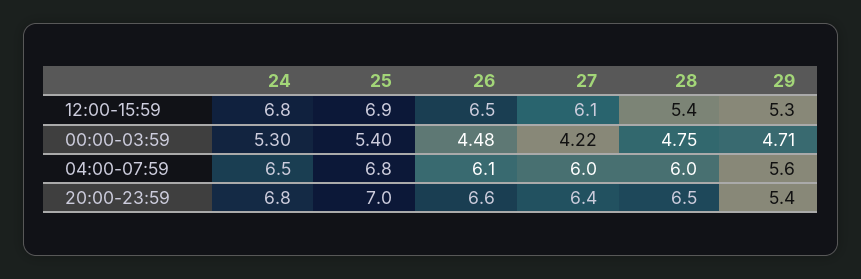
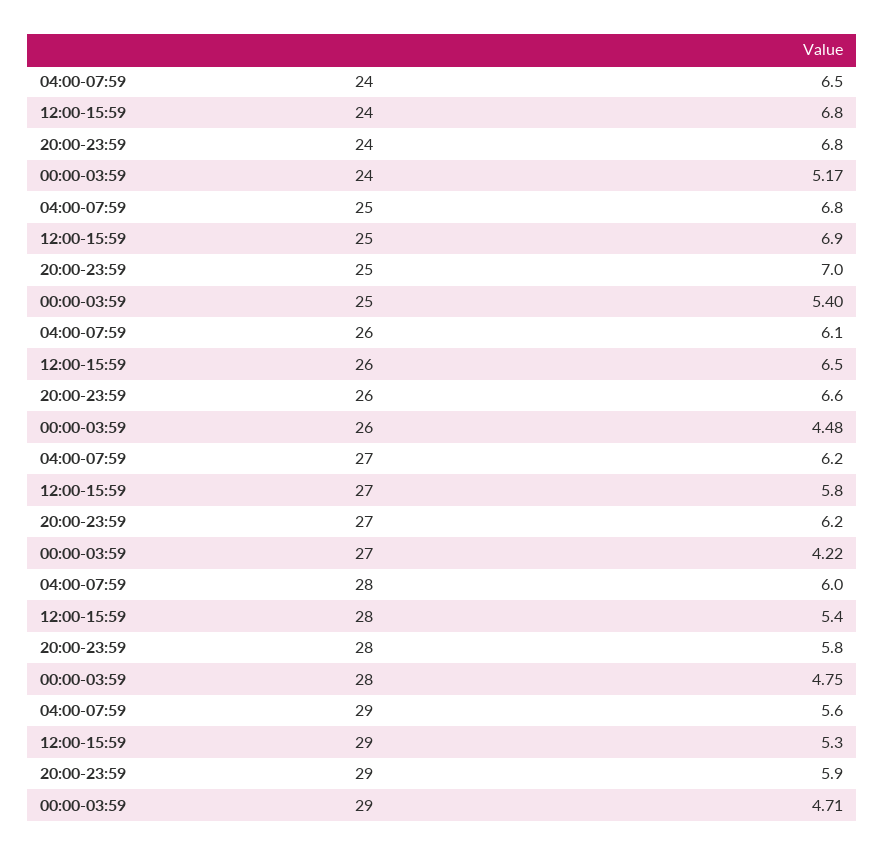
  {
    "24": {
      "12:00-15:59": 6.8,
-     "00:00-03:59": 5.3,
+     "00:00-03:59": 5.17,
      "04:00-07:59": 6.5,
      "20:00-23:59": 6.8
    },
    "25": {
      "12:00-15:59": 6.9,
      "00:00-03:59": 5.4,
      "04:00-07:59": 6.8,
      "20:00-23:59": 7
    },
    "26": {
      "12:00-15:59": 6.5,
      "00:00-03:59": 4.48,
      "04:00-07:59": 6.1,
      "20:00-23:59": 6.6
    },
    "27": {
-     "12:00-15:59": 6.1,
+     "12:00-15:59": 5.8,
      "00:00-03:59": 4.22,
-     "04:00-07:59": 6,
+     "04:00-07:59": 6.2,
-     "20:00-23:59": 6.4
+     "20:00-23:59": 6.2
    },
    "28": {
      "12:00-15:59": 5.4,
      "00:00-03:59": 4.75,
      "04:00-07:59": 6,
-     "20:00-23:59": 6.5
+     "20:00-23:59": 5.8
    },
    "29": {
      "12:00-15:59": 5.3,
      "00:00-03:59": 4.71,
      "04:00-07:59": 5.6,
-     "20:00-23:59": 5.4
+     "20:00-23:59": 5.9
    }
  }

